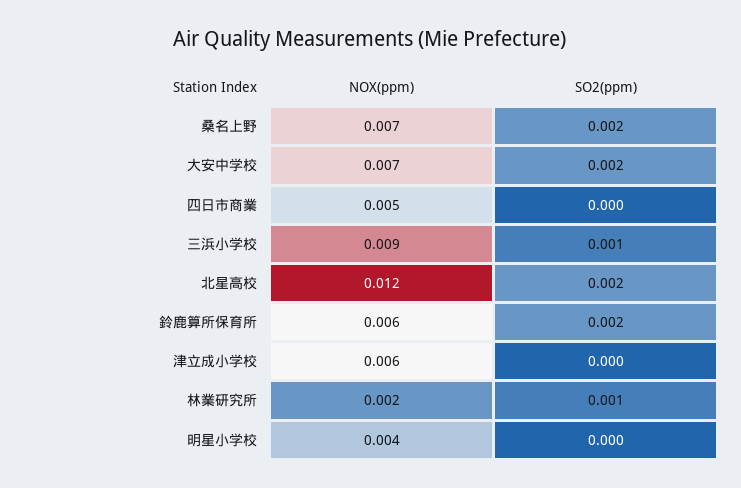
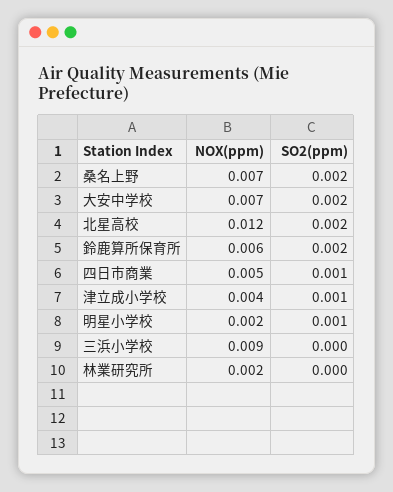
  {
    "NOX(ppm)": {
      "桑名上野": 0.007,
      "大安中学校": 0.007,
      "四日市商業": 0.005,
      "三浜小学校": 0.009,
      "北星高校": 0.012,
      "鈴鹿算所保育所": 0.006,
-     "津立成小学校": 0.006,
+     "津立成小学校": 0.004,
      "林業研究所": 0.002,
-     "明星小学校": 0.004
+     "明星小学校": 0.002
    },
    "SO2(ppm)": {
      "桑名上野": 0.002,
      "大安中学校": 0.002,
-     "四日市商業": 0,
+     "四日市商業": 0.001,
-     "三浜小学校": 0.001,
+     "三浜小学校": 0,
      "北星高校": 0.002,
      "鈴鹿算所保育所": 0.002,
-     "津立成小学校": 0,
+     "津立成小学校": 0.001,
-     "林業研究所": 0.001,
+     "林業研究所": 0,
-     "明星小学校": 0
+     "明星小学校": 0.001
    }
  }

